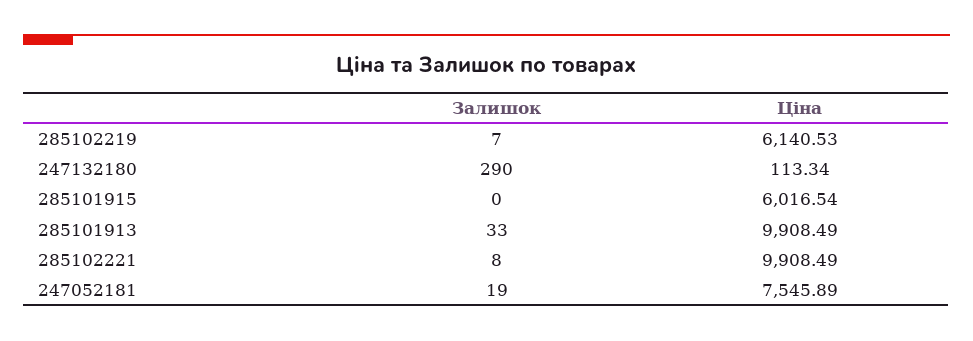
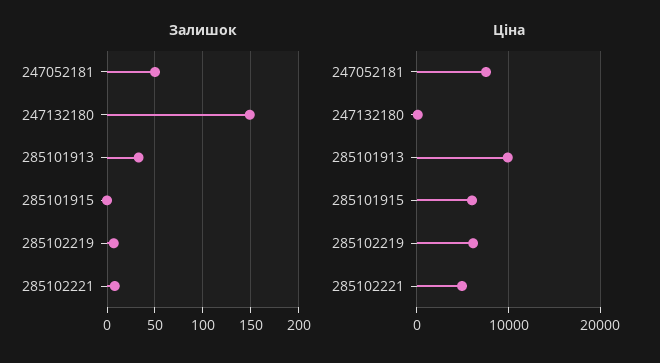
  {
    "Залишок": {
      "285102219": 7,
-     "247132180": 290,
+     "247132180": 150,
      "285101915": 0,
      "285101913": 33,
      "285102221": 8,
-     "247052181": 19
+     "247052181": 50
    },
    "Ціна": {
      "285102219": 6140.53,
      "247132180": 113.34,
      "285101915": 6016.54,
      "285101913": 9908.49,
-     "285102221": 9908.49,
+     "285102221": 5000,
      "247052181": 7545.89
    }
  }

